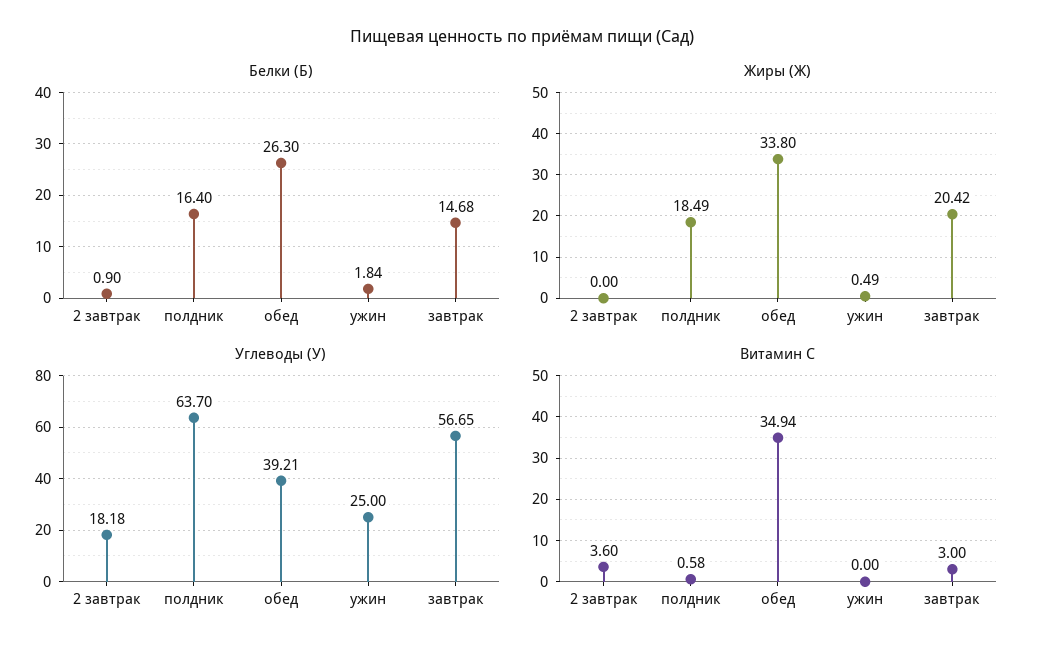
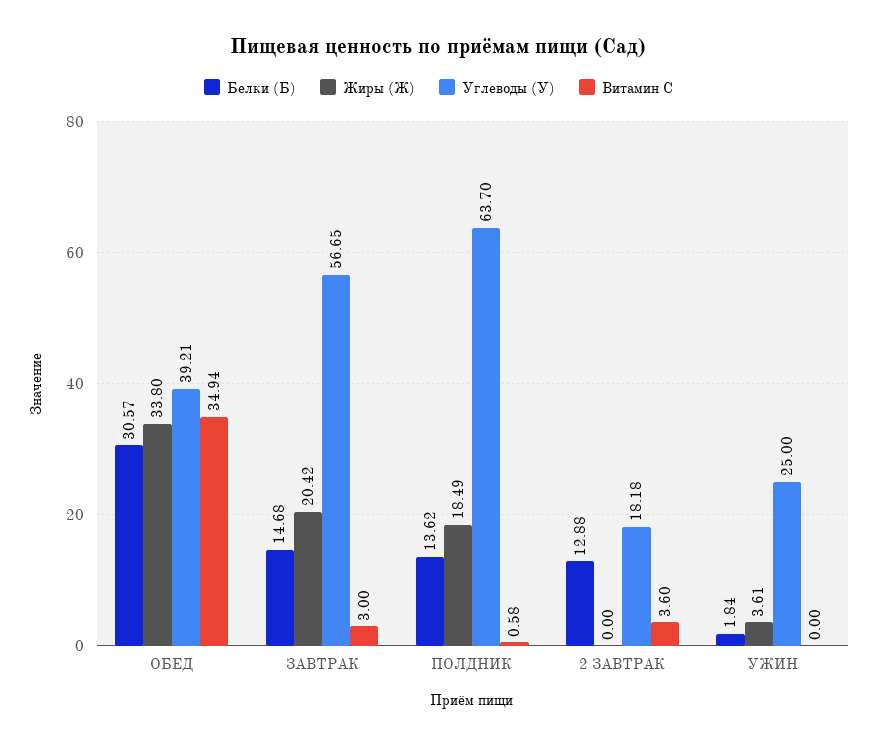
  {
    "Белки (Б)": {
-     "2 завтрак": 0.9,
+     "2 завтрак": 12.88,
-     "полдник": 16.4,
+     "полдник": 13.62,
-     "обед": 26.3,
+     "обед": 30.57,
      "ужин": 1.84,
      "завтрак": 14.68
    },
    "Жиры (Ж)": {
      "2 завтрак": 0,
      "полдник": 18.49,
      "обед": 33.8,
-     "ужин": 0.49,
+     "ужин": 3.61,
      "завтрак": 20.42
    },
    "Углеводы (У)": {
      "2 завтрак": 18.18,
      "полдник": 63.7,
      "обед": 39.21,
      "ужин": 25,
      "завтрак": 56.65
    },
    "Витамин С": {
      "2 завтрак": 3.6,
      "полдник": 0.58,
      "обед": 34.94,
      "ужин": 0,
      "завтрак": 3
    }
  }

